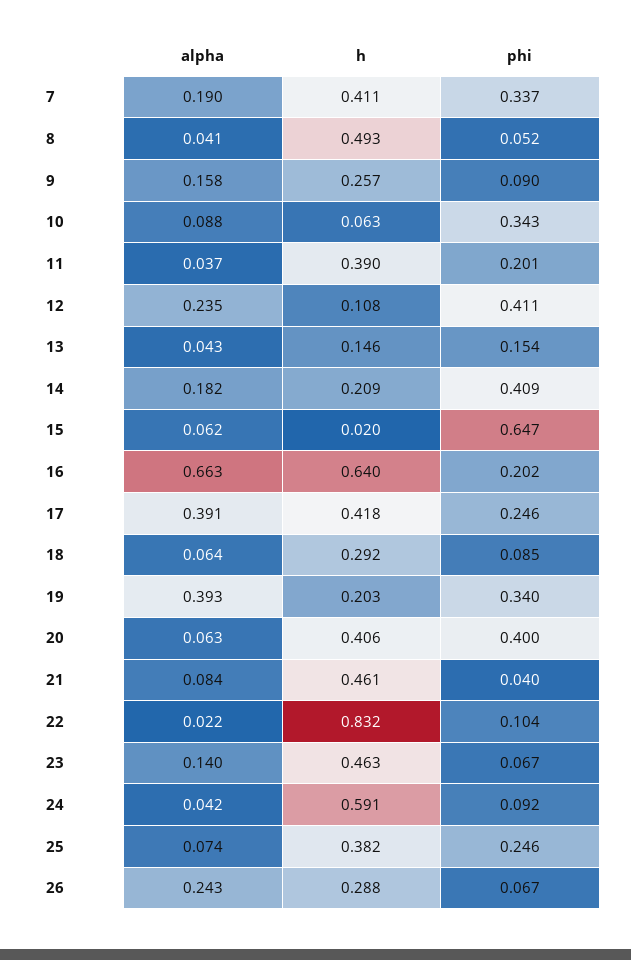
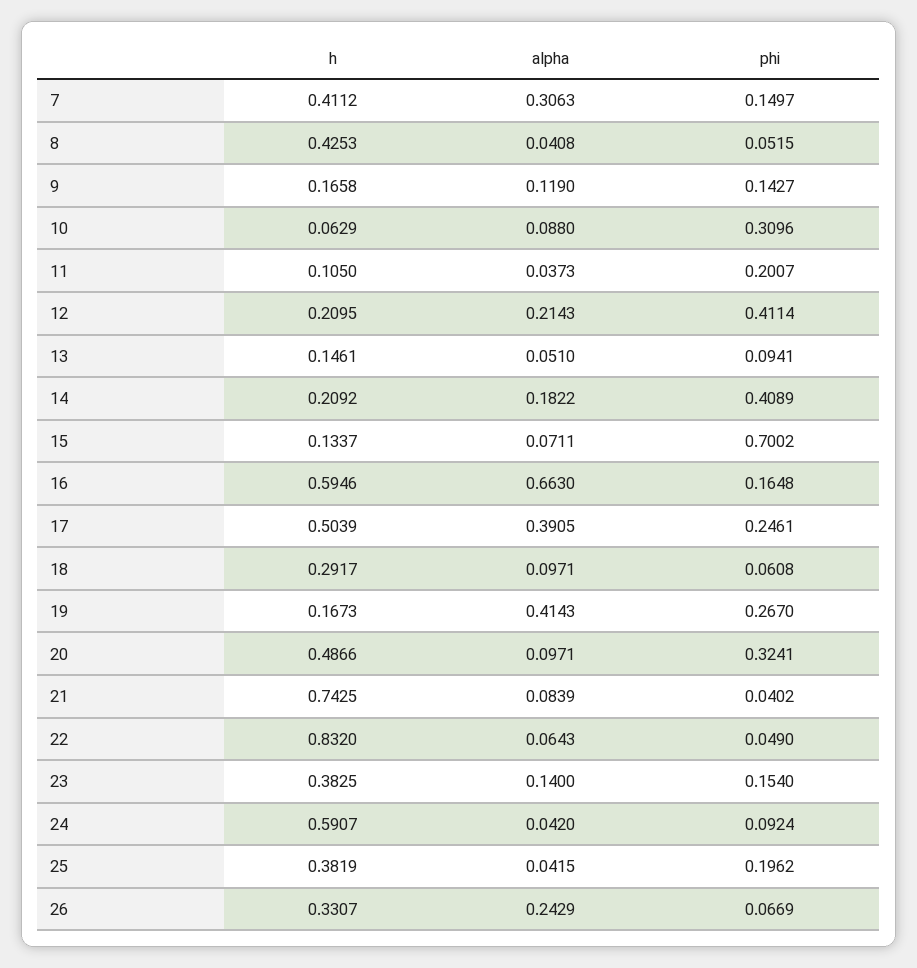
  {
    "alpha": {
-     "7": 0.19,
+     "7": 0.3063,
      "8": 0.0408,
-     "9": 0.158,
+     "9": 0.119,
      "10": 0.088,
      "11": 0.0373,
-     "12": 0.235,
+     "12": 0.2143,
-     "13": 0.043,
+     "13": 0.051,
      "14": 0.1822,
-     "15": 0.062,
+     "15": 0.0711,
      "16": 0.663,
      "17": 0.3905,
-     "18": 0.064,
+     "18": 0.0971,
-     "19": 0.393,
+     "19": 0.4143,
-     "20": 0.063,
+     "20": 0.0971,
      "21": 0.0839,
-     "22": 0.022,
+     "22": 0.0643,
      "23": 0.14,
      "24": 0.042,
-     "25": 0.074,
+     "25": 0.0415,
      "26": 0.2429
    },
    "h": {
      "7": 0.4112,
-     "8": 0.493,
+     "8": 0.4253,
-     "9": 0.257,
+     "9": 0.1658,
      "10": 0.0629,
-     "11": 0.39,
+     "11": 0.105,
-     "12": 0.108,
+     "12": 0.2095,
      "13": 0.1461,
      "14": 0.2092,
-     "15": 0.02,
+     "15": 0.1337,
-     "16": 0.64,
+     "16": 0.5946,
-     "17": 0.418,
+     "17": 0.5039,
      "18": 0.2917,
-     "19": 0.203,
+     "19": 0.1673,
-     "20": 0.406,
+     "20": 0.4866,
-     "21": 0.461,
+     "21": 0.7425,
      "22": 0.832,
-     "23": 0.463,
+     "23": 0.3825,
      "24": 0.5907,
      "25": 0.3819,
-     "26": 0.288
+     "26": 0.3307
    },
    "phi": {
-     "7": 0.337,
+     "7": 0.1497,
      "8": 0.0515,
-     "9": 0.09,
+     "9": 0.1427,
-     "10": 0.343,
+     "10": 0.3096,
      "11": 0.2007,
      "12": 0.4114,
-     "13": 0.154,
+     "13": 0.0941,
      "14": 0.4089,
-     "15": 0.647,
+     "15": 0.7002,
-     "16": 0.202,
+     "16": 0.1648,
      "17": 0.2461,
-     "18": 0.085,
+     "18": 0.0608,
-     "19": 0.34,
+     "19": 0.267,
-     "20": 0.4,
+     "20": 0.3241,
      "21": 0.0402,
-     "22": 0.104,
+     "22": 0.049,
-     "23": 0.067,
+     "23": 0.154,
      "24": 0.0924,
-     "25": 0.246,
+     "25": 0.1962,
      "26": 0.0669
    }
  }

